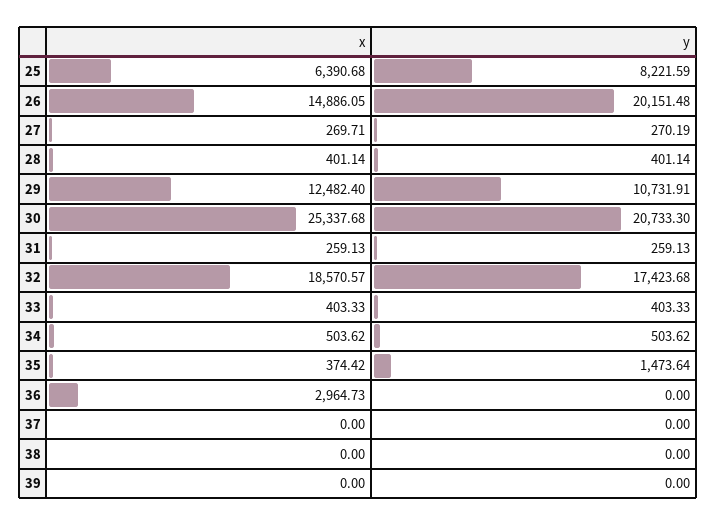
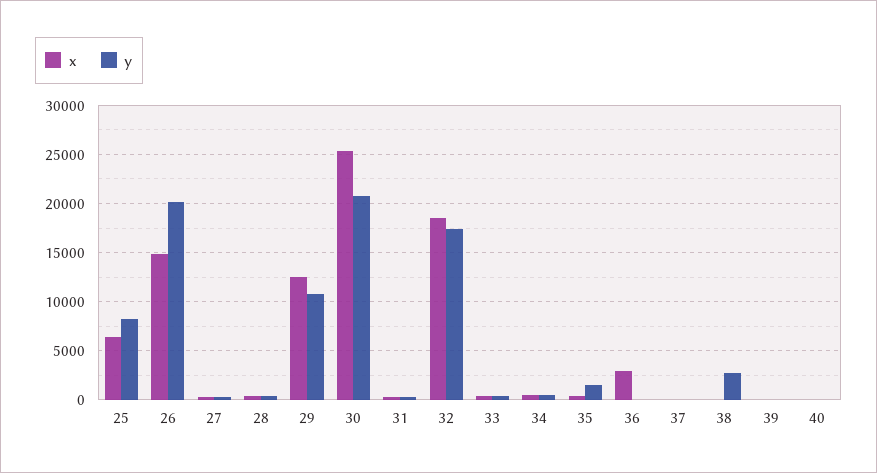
  {
    "x": {
      "25": 6390.68,
      "26": 14886.05,
      "27": 269.71,
      "28": 401.14,
      "29": 12482.4,
      "30": 25337.68,
      "31": 259.13,
      "32": 18570.57,
      "33": 403.33,
      "34": 503.62,
      "35": 374.42,
      "36": 2964.73,
      "37": 0,
      "38": 0,
-     "39": 0
+     "39": 0,
+     "40": 0
    },
    "y": {
      "25": 8221.59,
      "26": 20151.48,
      "27": 270.19,
      "28": 401.14,
      "29": 10731.91,
      "30": 20733.3,
      "31": 259.13,
      "32": 17423.68,
      "33": 403.33,
      "34": 503.62,
      "35": 1473.64,
      "36": 0,
      "37": 0,
-     "38": 0,
+     "38": 3000,
-     "39": 0
+     "39": 0,
+     "40": 0
    }
  }

